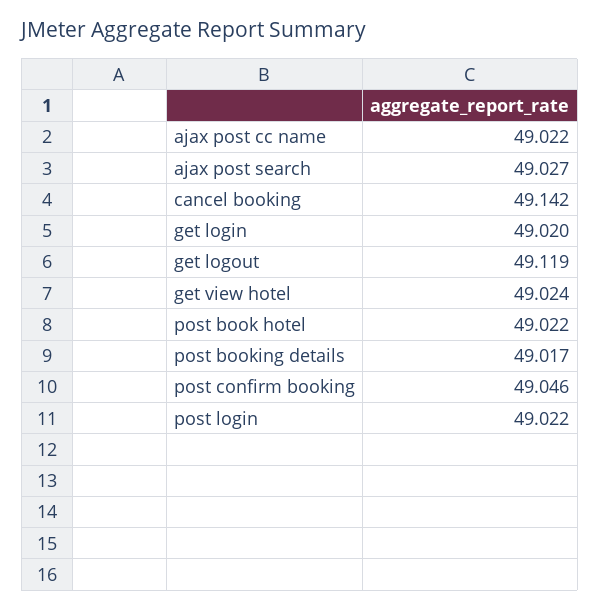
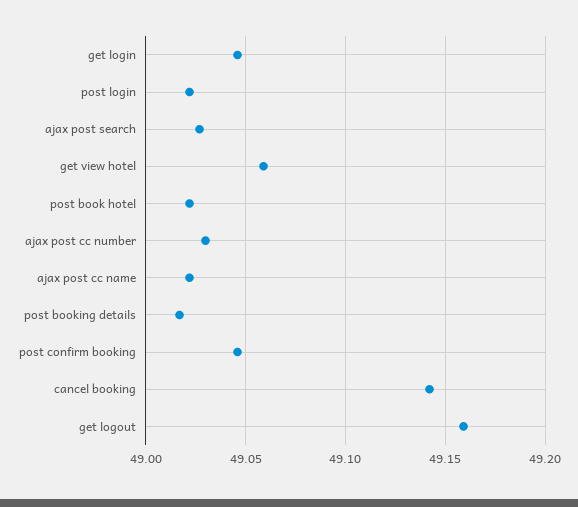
  {
    "ajax post cc name": 49.022,
    "ajax post search": 49.027,
    "cancel booking": 49.142,
-   "get login": 49.02,
+   "get login": 49.045,
-   "get logout": 49.119,
+   "get logout": 49.16,
-   "get view hotel": 49.024,
+   "get view hotel": 49.06,
    "post book hotel": 49.022,
    "post booking details": 49.017,
    "post confirm booking": 49.046,
-   "post login": 49.022
+   "post login": 49.022,
+   "ajax post cc number": 49.03
  }

